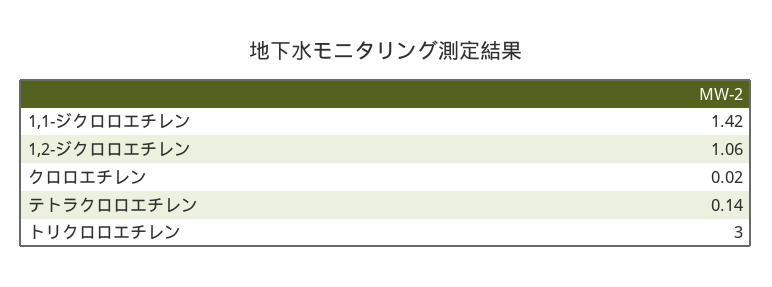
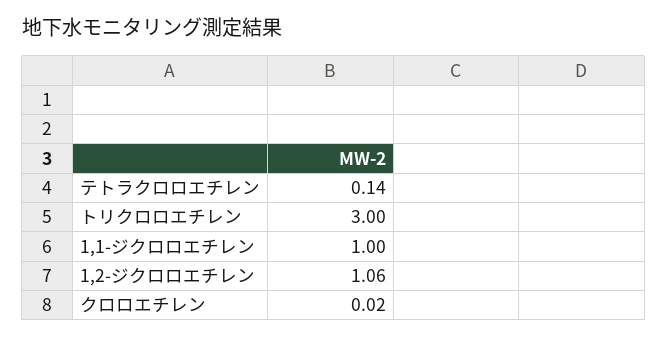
  {
-   "1,1-ジクロロエチレン": 1.42,
+   "1,1-ジクロロエチレン": 1,
    "1,2-ジクロロエチレン": 1.06,
    "クロロエチレン": 0.02,
    "テトラクロロエチレン": 0.14,
    "トリクロロエチレン": 3
  }

